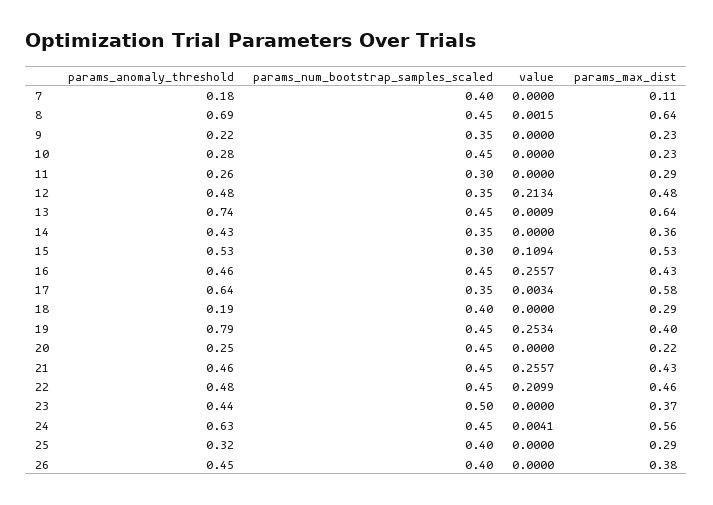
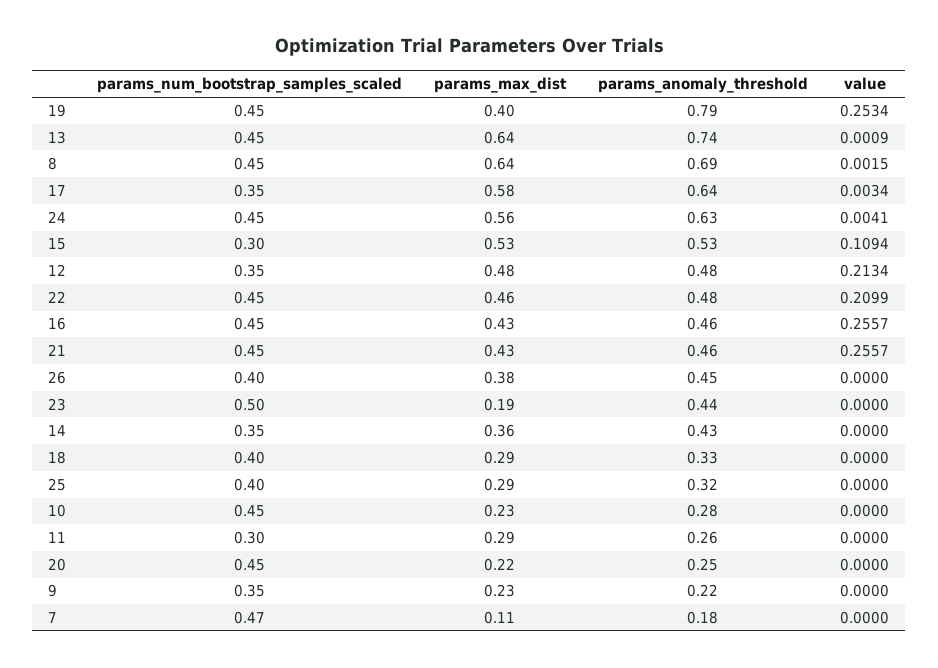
  {
    "params_anomaly_threshold": {
      "7": 0.18,
      "8": 0.69,
      "9": 0.22,
      "10": 0.28,
      "11": 0.26,
      "12": 0.48,
      "13": 0.74,
      "14": 0.43,
      "15": 0.53,
      "16": 0.46,
      "17": 0.64,
-     "18": 0.19,
+     "18": 0.33,
      "19": 0.79,
      "20": 0.25,
      "21": 0.46,
      "22": 0.48,
      "23": 0.44,
      "24": 0.63,
      "25": 0.32,
      "26": 0.45
    },
    "params_num_bootstrap_samples_scaled": {
-     "7": 0.4,
+     "7": 0.47,
      "8": 0.45,
      "9": 0.35,
      "10": 0.45,
      "11": 0.3,
      "12": 0.35,
      "13": 0.45,
      "14": 0.35,
      "15": 0.3,
      "16": 0.45,
      "17": 0.35,
      "18": 0.4,
      "19": 0.45,
      "20": 0.45,
      "21": 0.45,
      "22": 0.45,
      "23": 0.5,
      "24": 0.45,
      "25": 0.4,
      "26": 0.4
    },
    "value": {
      "7": 0,
      "8": 0.0015,
      "9": 0,
      "10": 0,
      "11": 0,
      "12": 0.2134,
      "13": 0.0009,
      "14": 0,
      "15": 0.1094,
      "16": 0.2557,
      "17": 0.0034,
      "18": 0,
      "19": 0.2534,
      "20": 0,
      "21": 0.2557,
      "22": 0.2099,
      "23": 0,
      "24": 0.0041,
      "25": 0,
      "26": 0
    },
    "params_max_dist": {
      "7": 0.11,
      "8": 0.64,
      "9": 0.23,
      "10": 0.23,
      "11": 0.29,
      "12": 0.48,
      "13": 0.64,
      "14": 0.36,
      "15": 0.53,
      "16": 0.43,
      "17": 0.58,
      "18": 0.29,
      "19": 0.4,
      "20": 0.22,
      "21": 0.43,
      "22": 0.46,
-     "23": 0.37,
+     "23": 0.19,
      "24": 0.56,
      "25": 0.29,
      "26": 0.38
    }
  }

